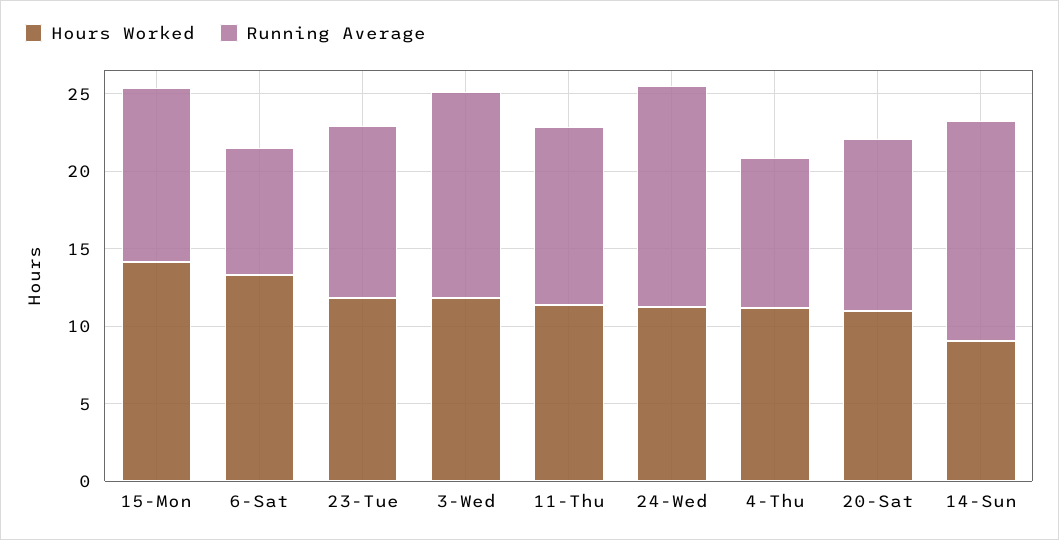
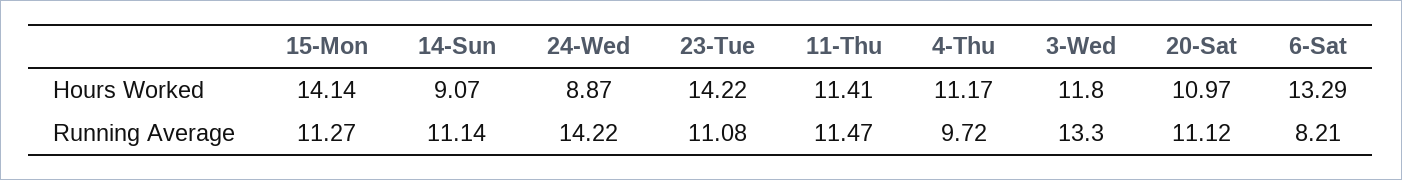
  {
    "Hours Worked": {
      "15-Mon": 14.14,
      "6-Sat": 13.29,
-     "23-Tue": 12,
+     "23-Tue": 14.22,
      "3-Wed": 11.8,
      "11-Thu": 11.41,
-     "24-Wed": 11,
+     "24-Wed": 8.87,
      "4-Thu": 11.17,
      "20-Sat": 10.97,
      "14-Sun": 9.07
    },
    "Running Average": {
      "15-Mon": 11.27,
      "6-Sat": 8.21,
      "23-Tue": 11.08,
      "3-Wed": 13.3,
      "11-Thu": 11.47,
      "24-Wed": 14.22,
      "4-Thu": 9.72,
      "20-Sat": 11.12,
-     "14-Sun": 14
+     "14-Sun": 11.14
    }
  }

